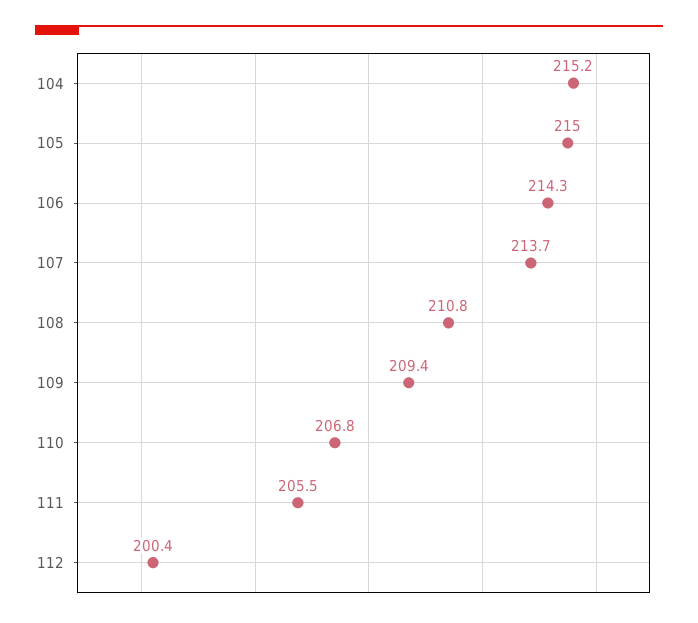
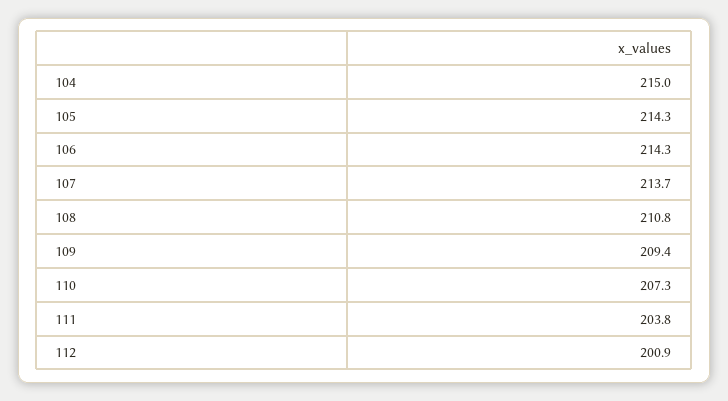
  {
-   "104": 215.2,
+   "104": 215,
-   "105": 215,
+   "105": 214.3,
    "106": 214.3,
    "107": 213.7,
    "108": 210.8,
    "109": 209.4,
-   "110": 206.8,
+   "110": 207.3,
-   "111": 205.5,
+   "111": 203.8,
-   "112": 200.4
+   "112": 200.9
  }

